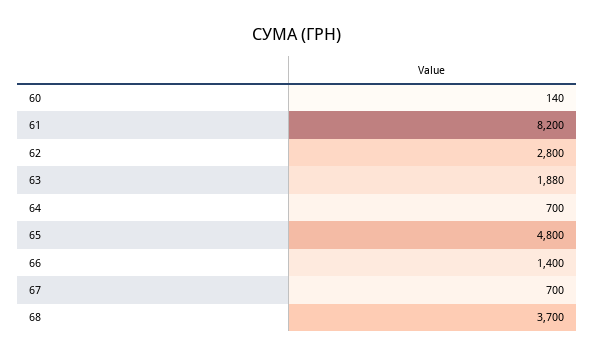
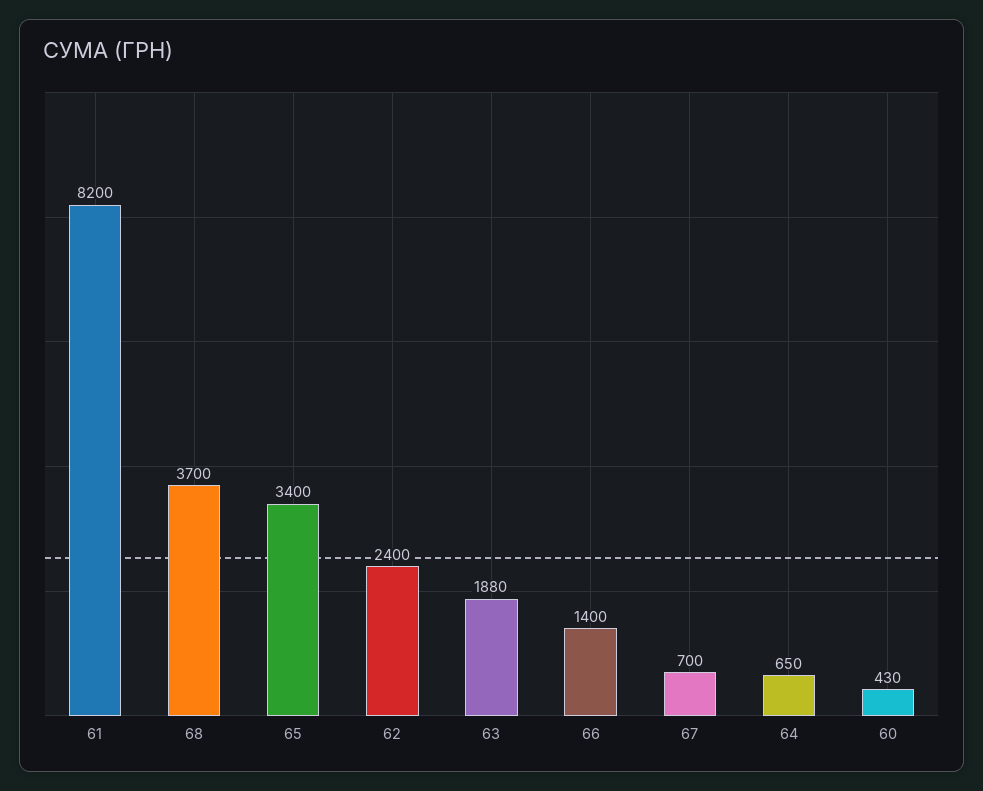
  {
-   "60": 140,
+   "60": 430,
    "61": 8200,
-   "62": 2800,
+   "62": 2400,
    "63": 1880,
-   "64": 700,
+   "64": 650,
-   "65": 4800,
+   "65": 3400,
    "66": 1400,
    "67": 700,
    "68": 3700
  }

